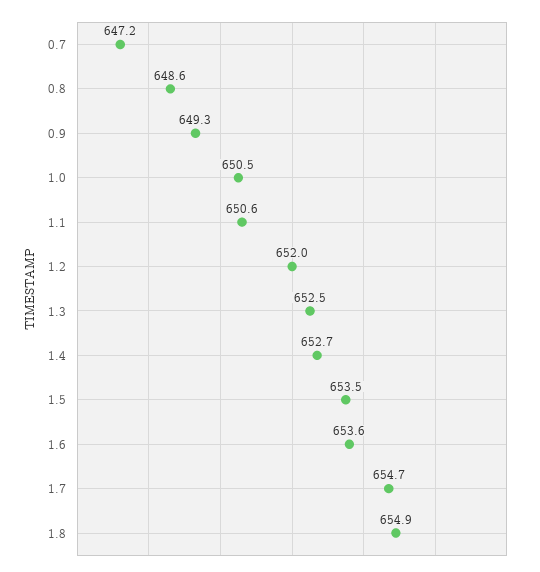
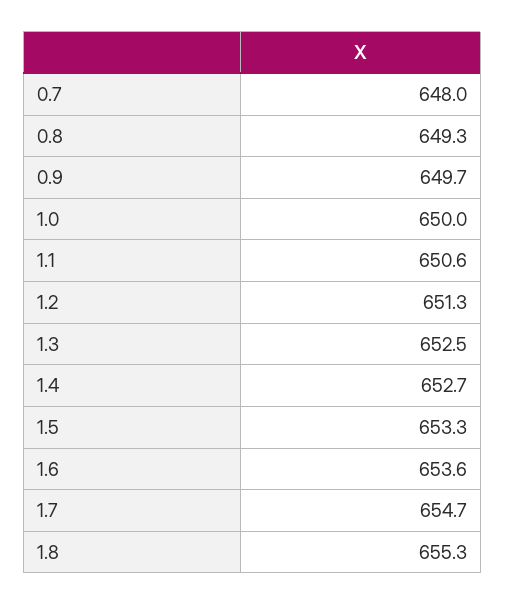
  {
-   "0.7": 647.2,
+   "0.7": 648,
-   "0.8": 648.6,
+   "0.8": 649.3,
-   "0.9": 649.3,
+   "0.9": 649.7,
-   "1.0": 650.5,
+   "1.0": 650,
    "1.1": 650.6,
-   "1.2": 652,
+   "1.2": 651.3,
    "1.3": 652.5,
    "1.4": 652.7,
-   "1.5": 653.5,
+   "1.5": 653.3,
    "1.6": 653.6,
    "1.7": 654.7,
-   "1.8": 654.9
+   "1.8": 655.3
  }

